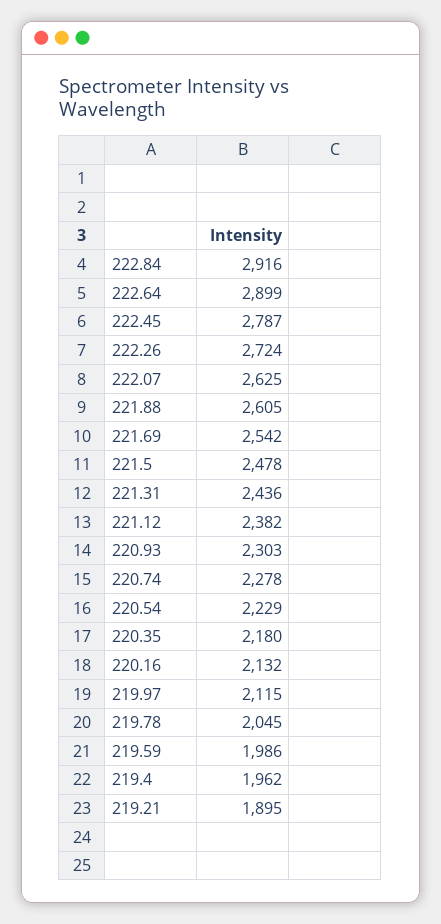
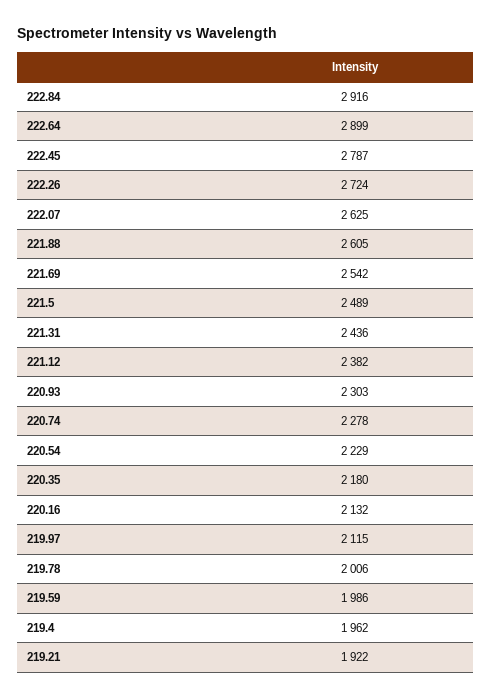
  {
    "222.84": 2916,
    "222.64": 2899,
    "222.45": 2787,
    "222.26": 2724,
    "222.07": 2625,
    "221.88": 2605,
    "221.69": 2542,
-   "221.5": 2478,
+   "221.5": 2489,
    "221.31": 2436,
    "221.12": 2382,
    "220.93": 2303,
    "220.74": 2278,
    "220.54": 2229,
    "220.35": 2180,
    "220.16": 2132,
    "219.97": 2115,
-   "219.78": 2045,
+   "219.78": 2006,
    "219.59": 1986,
    "219.4": 1962,
-   "219.21": 1895
+   "219.21": 1922
  }

